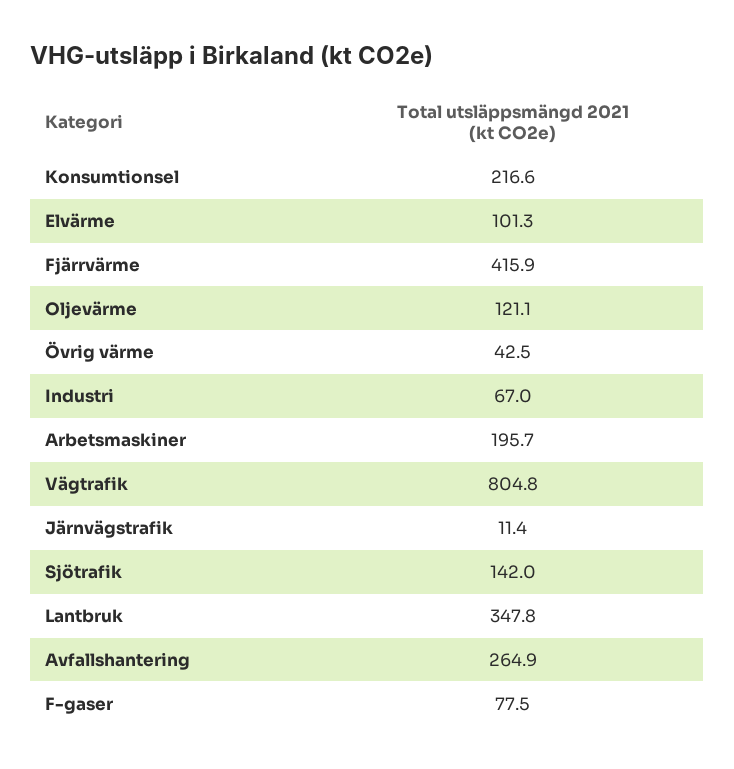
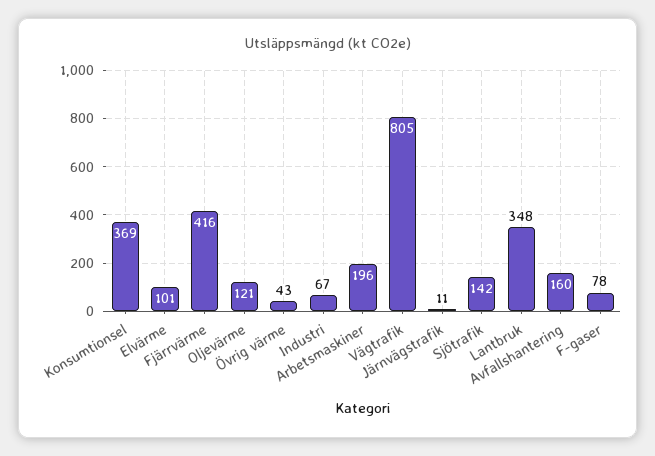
  {
-   "Konsumtionsel": 216.6,
+   "Konsumtionsel": 369,
    "Elvärme": 101.3,
    "Fjärrvärme": 415.9,
    "Oljevärme": 121.1,
    "Övrig värme": 42.5,
    "Industri": 67,
    "Arbetsmaskiner": 195.7,
    "Vägtrafik": 804.8,
    "Järnvägstrafik": 11.4,
    "Sjötrafik": 142,
    "Lantbruk": 347.8,
-   "Avfallshantering": 264.9,
+   "Avfallshantering": 160,
    "F-gaser": 77.5
  }

